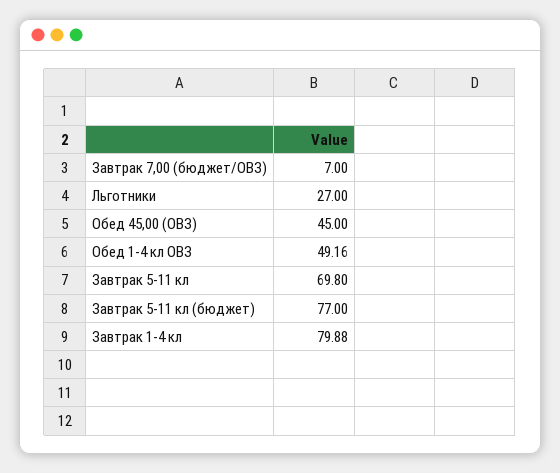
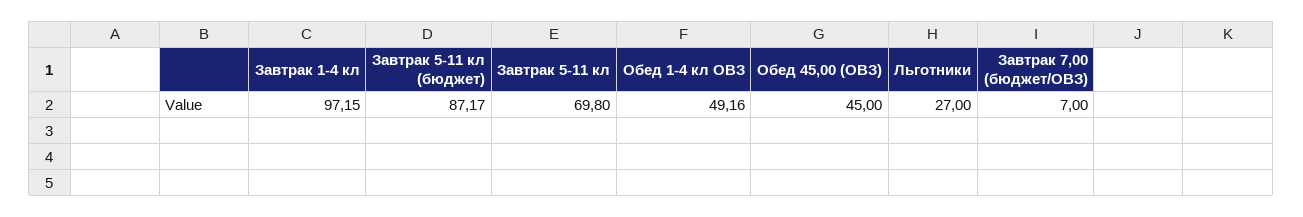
  {
    "Завтрак 7,00 (бюджет/ОВЗ)": 7,
    "Льготники": 27,
    "Обед 45,00 (ОВЗ)": 45,
    "Обед 1-4 кл ОВЗ": 49.16,
    "Завтрак 5-11 кл": 69.8,
-   "Завтрак 5-11 кл (бюджет)": 77,
+   "Завтрак 5-11 кл (бюджет)": 87.17,
-   "Завтрак 1-4 кл": 79.88
+   "Завтрак 1-4 кл": 97.15
  }

